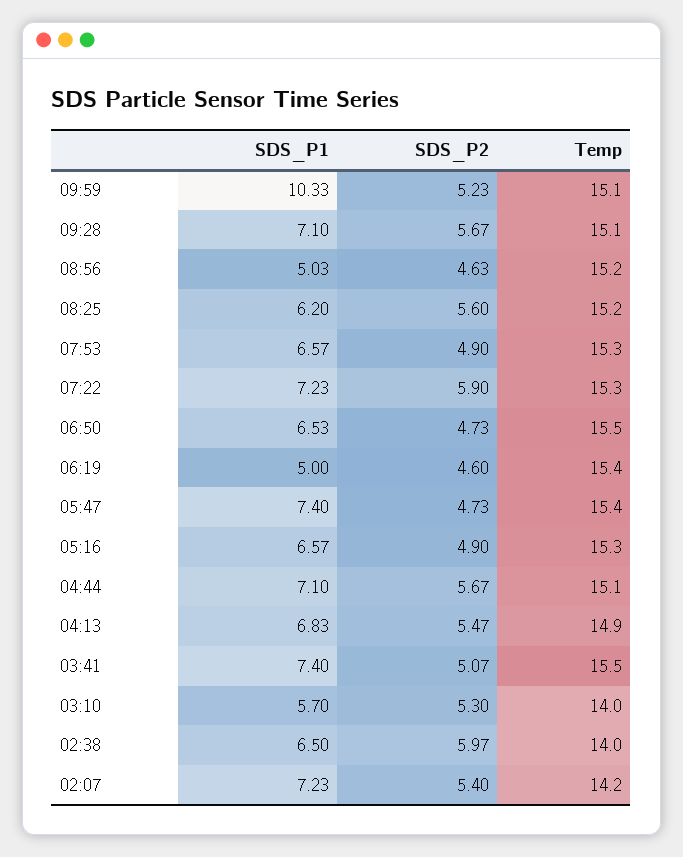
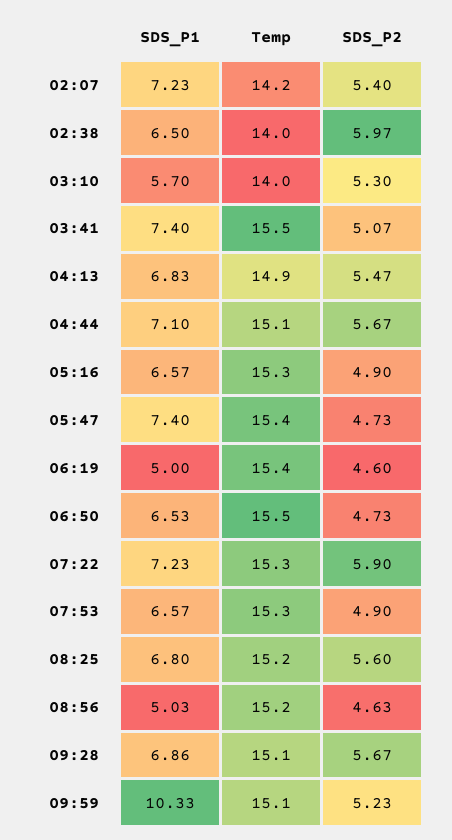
  {
    "SDS_P1": {
      "09:59": 10.33,
-     "09:28": 7.1,
+     "09:28": 6.86,
      "08:56": 5.03,
-     "08:25": 6.2,
+     "08:25": 6.8,
      "07:53": 6.57,
      "07:22": 7.23,
      "06:50": 6.53,
      "06:19": 5,
      "05:47": 7.4,
      "05:16": 6.57,
      "04:44": 7.1,
      "04:13": 6.83,
      "03:41": 7.4,
      "03:10": 5.7,
      "02:38": 6.5,
      "02:07": 7.23
    },
    "SDS_P2": {
      "09:59": 5.23,
      "09:28": 5.67,
      "08:56": 4.63,
      "08:25": 5.6,
      "07:53": 4.9,
      "07:22": 5.9,
      "06:50": 4.73,
      "06:19": 4.6,
      "05:47": 4.73,
      "05:16": 4.9,
      "04:44": 5.67,
      "04:13": 5.47,
      "03:41": 5.07,
      "03:10": 5.3,
      "02:38": 5.97,
      "02:07": 5.4
    },
    "Temp": {
      "09:59": 15.1,
      "09:28": 15.1,
      "08:56": 15.2,
      "08:25": 15.2,
      "07:53": 15.3,
      "07:22": 15.3,
      "06:50": 15.5,
      "06:19": 15.4,
      "05:47": 15.4,
      "05:16": 15.3,
      "04:44": 15.1,
      "04:13": 14.9,
      "03:41": 15.5,
      "03:10": 14,
      "02:38": 14,
      "02:07": 14.2
    }
  }

